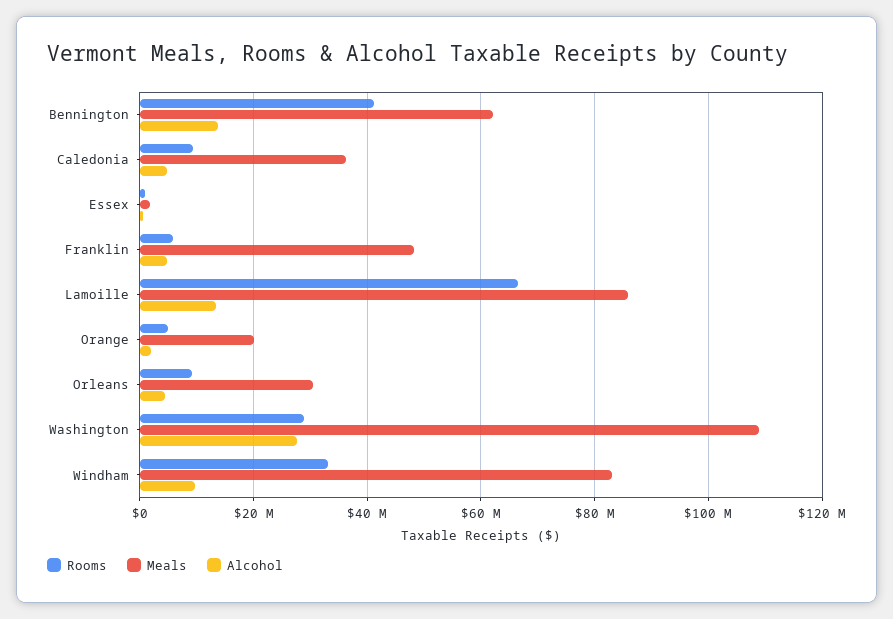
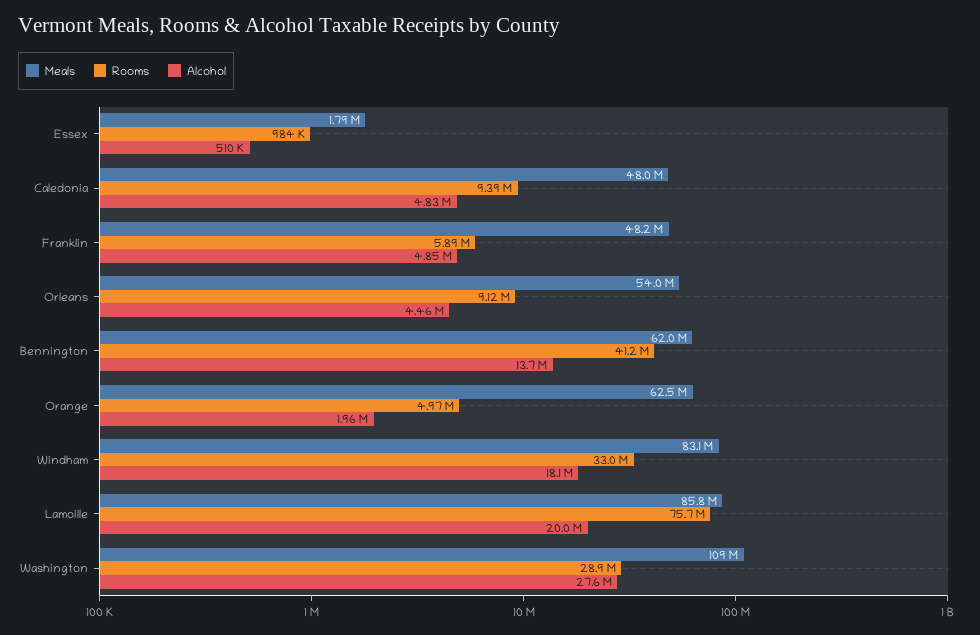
  {
    "Rooms": {
      "Bennington": 41200000,
      "Caledonia": 9390000,
      "Essex": 984000,
      "Franklin": 5890000,
-     "Lamoille": 66000000,
+     "Lamoille": 75700000,
      "Orange": 4970000,
      "Orleans": 9120000,
      "Washington": 28900000,
      "Windham": 33000000
    },
    "Meals": {
      "Bennington": 62000000,
-     "Caledonia": 36000000,
+     "Caledonia": 48000000,
      "Essex": 1790000,
      "Franklin": 48200000,
      "Lamoille": 85800000,
-     "Orange": 20000000,
+     "Orange": 62500000,
-     "Orleans": 30000000,
+     "Orleans": 54000000,
      "Washington": 109000000,
      "Windham": 83100000
    },
    "Alcohol": {
      "Bennington": 13700000,
      "Caledonia": 4830000,
      "Essex": 510000,
      "Franklin": 4850000,
-     "Lamoille": 14000000,
+     "Lamoille": 20000000,
      "Orange": 1960000,
      "Orleans": 4460000,
      "Washington": 27600000,
-     "Windham": 10000000
+     "Windham": 18100000
    }
  }

